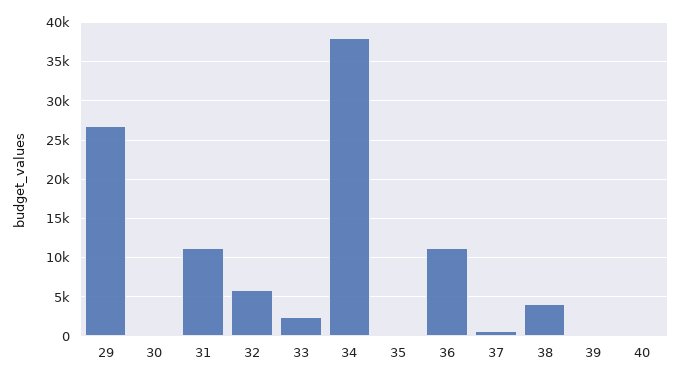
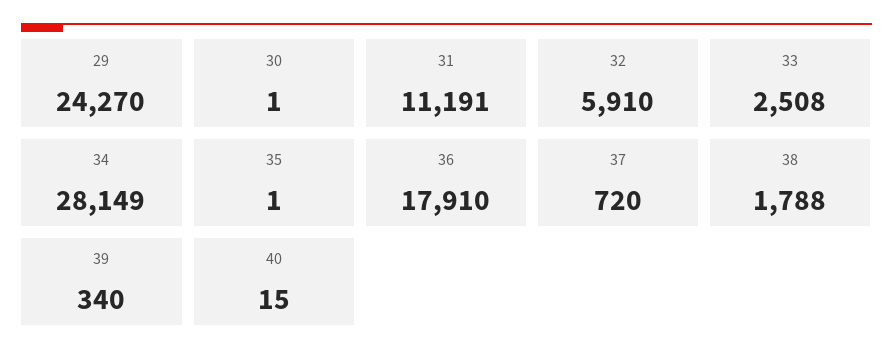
  {
-   "29": 27000,
+   "29": 24270,
    "30": 1,
    "31": 11191,
    "32": 5910,
    "33": 2508,
-   "34": 38000,
+   "34": 28149,
    "35": 1,
-   "36": 11000,
+   "36": 17910,
    "37": 720,
-   "38": 4000,
+   "38": 1788,
    "39": 340,
    "40": 15
  }

